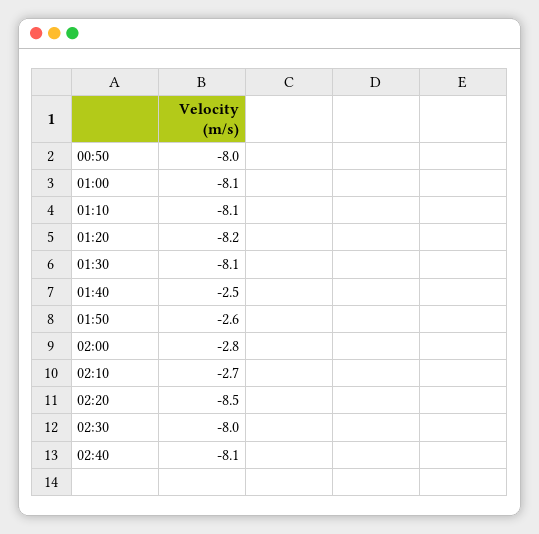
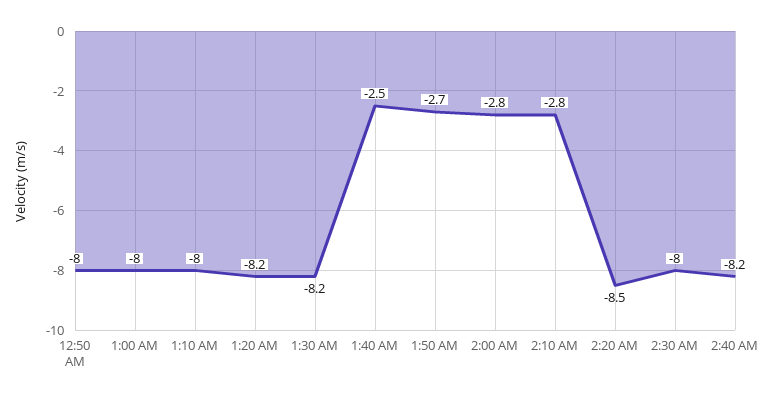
  {
    "00:50": -8,
-   "01:00": -8.1,
+   "01:00": -8,
-   "01:10": -8.1,
+   "01:10": -8,
    "01:20": -8.2,
-   "01:30": -8.1,
+   "01:30": -8.2,
    "01:40": -2.5,
-   "01:50": -2.6,
+   "01:50": -2.7,
    "02:00": -2.8,
-   "02:10": -2.7,
+   "02:10": -2.8,
    "02:20": -8.5,
    "02:30": -8,
-   "02:40": -8.1
+   "02:40": -8.2
  }

